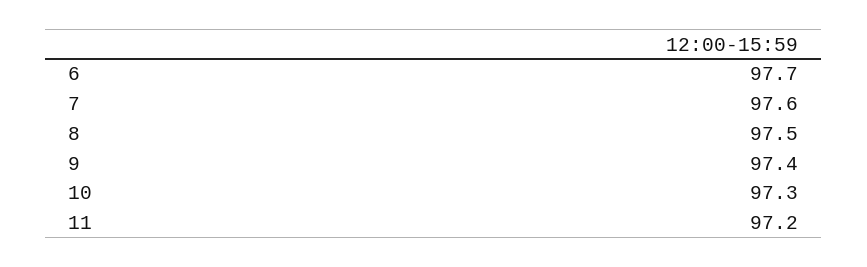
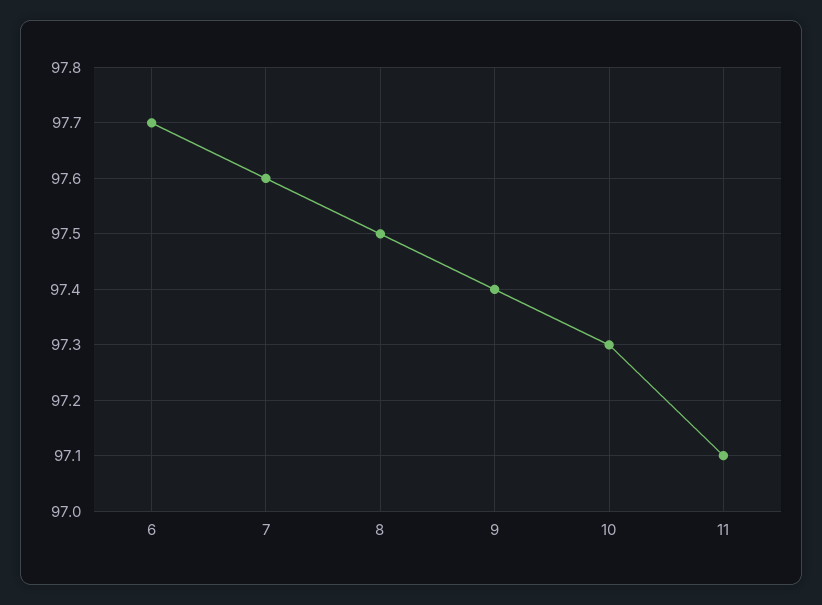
  {
    "6": 97.7,
    "7": 97.6,
    "8": 97.5,
    "9": 97.4,
    "10": 97.3,
-   "11": 97.2
+   "11": 97.1
  }

